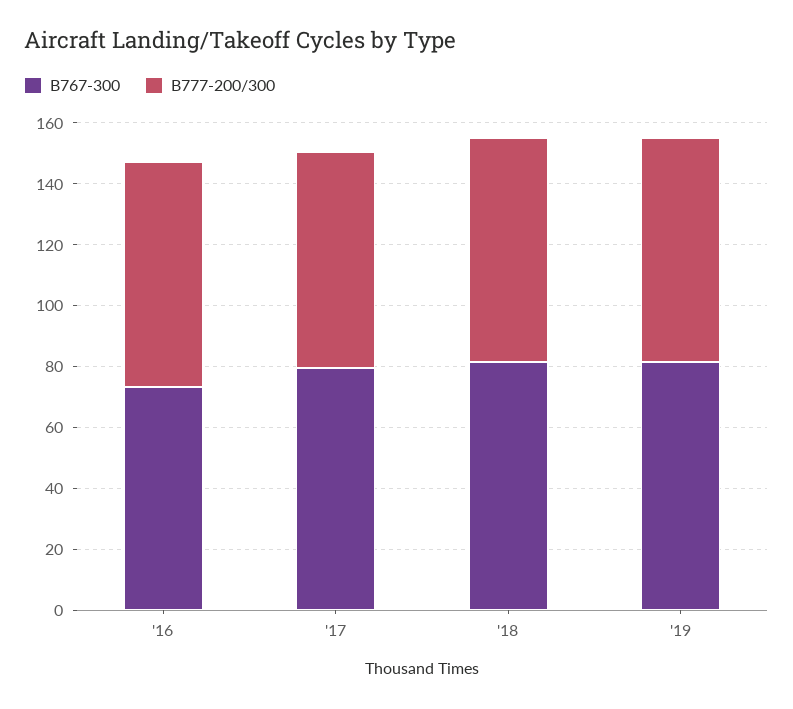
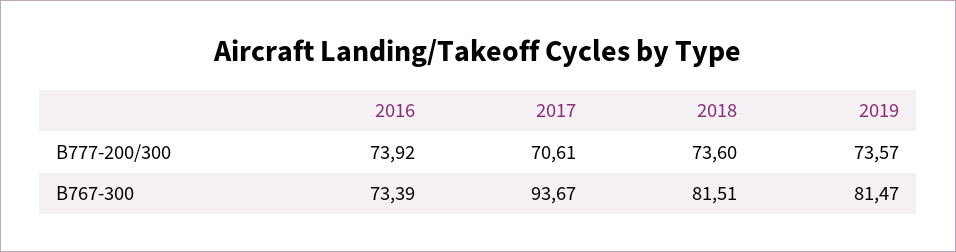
  {
    "B767-300": {
      "'16": 73.39,
-     "'17": 80,
+     "'17": 93.67,
      "'18": 81.51,
      "'19": 81.47
    },
    "B777-200/300": {
      "'16": 73.92,
      "'17": 70.61,
      "'18": 73.6,
      "'19": 73.57
    }
  }

